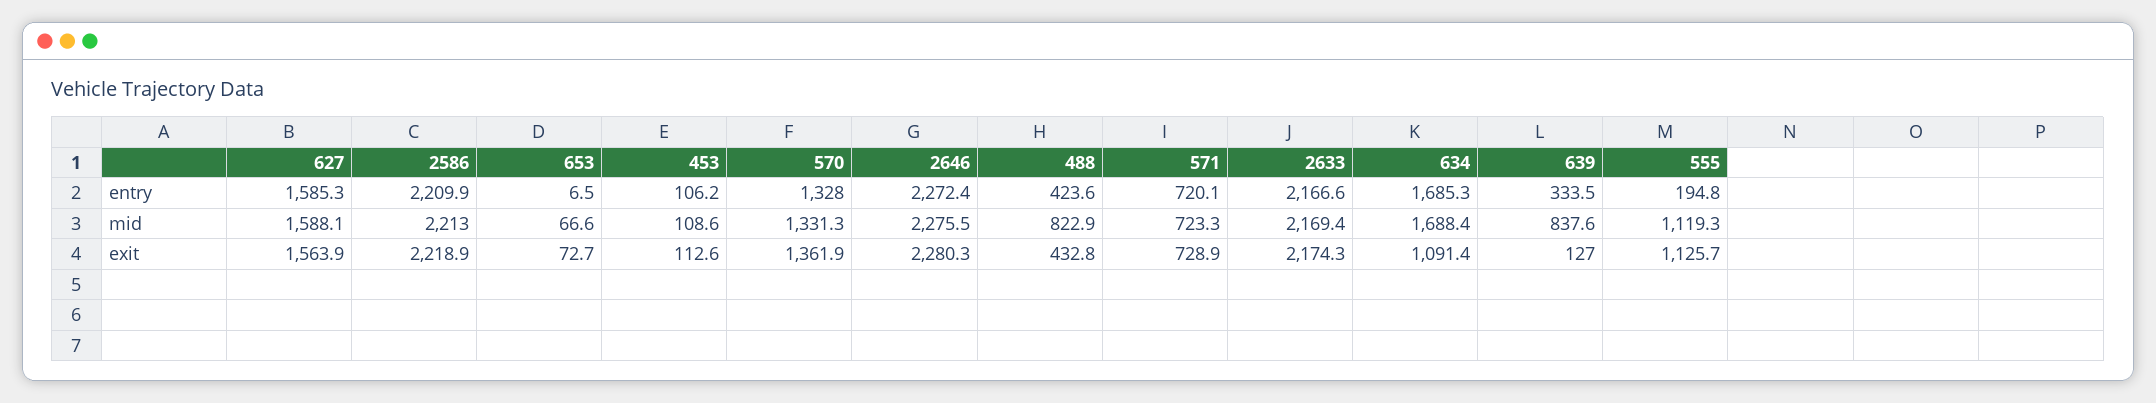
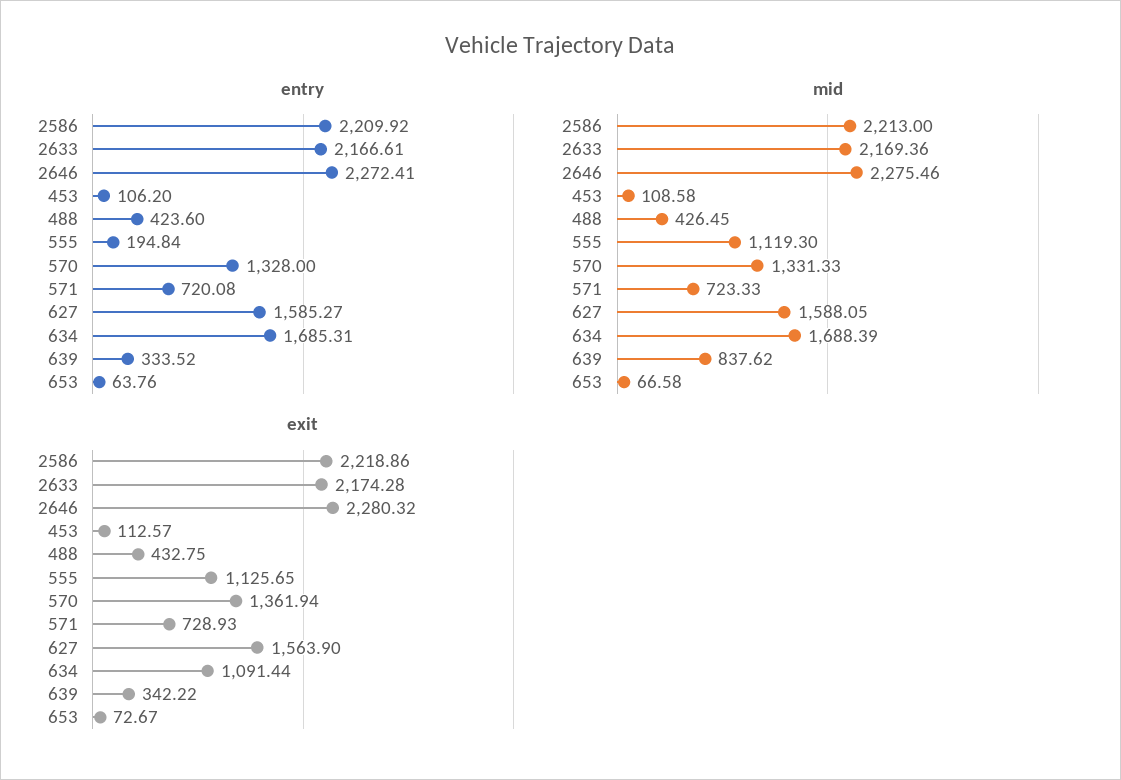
  {
    "entry": {
      "627": 1585.27,
      "2586": 2209.92,
-     "653": 6.5,
+     "653": 63.76,
      "453": 106.2,
      "570": 1328,
      "2646": 2272.41,
      "488": 423.6,
      "571": 720.08,
      "2633": 2166.61,
      "634": 1685.31,
      "639": 333.52,
      "555": 194.84
    },
    "mid": {
      "627": 1588.05,
      "2586": 2213,
      "653": 66.58,
      "453": 108.58,
      "570": 1331.33,
      "2646": 2275.46,
-     "488": 822.9,
+     "488": 426.45,
      "571": 723.33,
      "2633": 2169.36,
      "634": 1688.39,
      "639": 837.62,
      "555": 1119.3
    },
    "exit": {
      "627": 1563.9,
      "2586": 2218.86,
      "653": 72.67,
      "453": 112.57,
      "570": 1361.94,
      "2646": 2280.32,
      "488": 432.75,
      "571": 728.93,
      "2633": 2174.28,
      "634": 1091.44,
-     "639": 127,
+     "639": 342.22,
      "555": 1125.65
    }
  }

